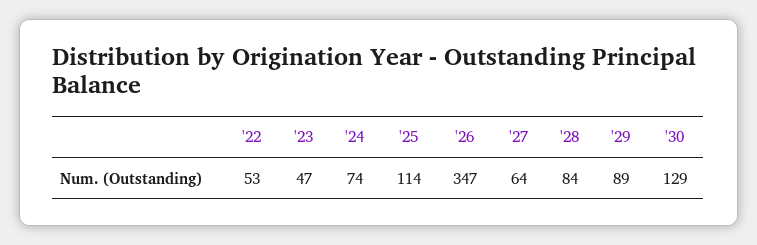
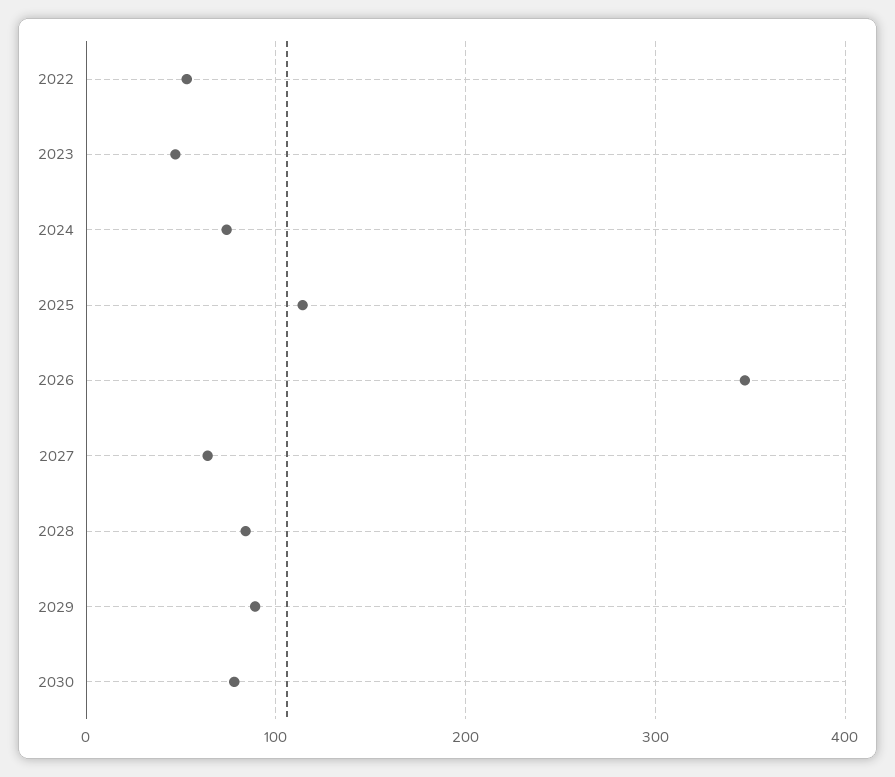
  {
    "'22": 53,
    "'23": 47,
    "'24": 74,
    "'25": 114,
    "'26": 347,
    "'27": 64,
    "'28": 84,
    "'29": 89,
-   "'30": 129
+   "'30": 80
  }

